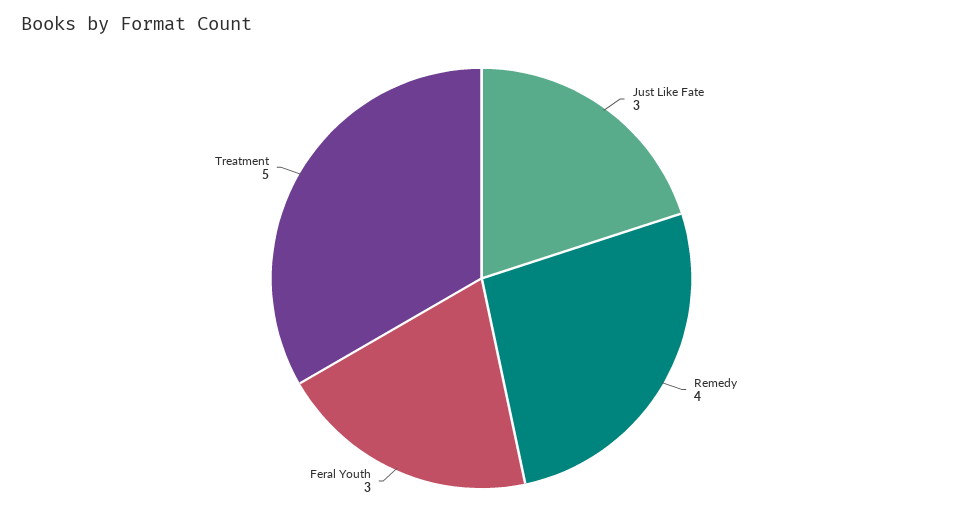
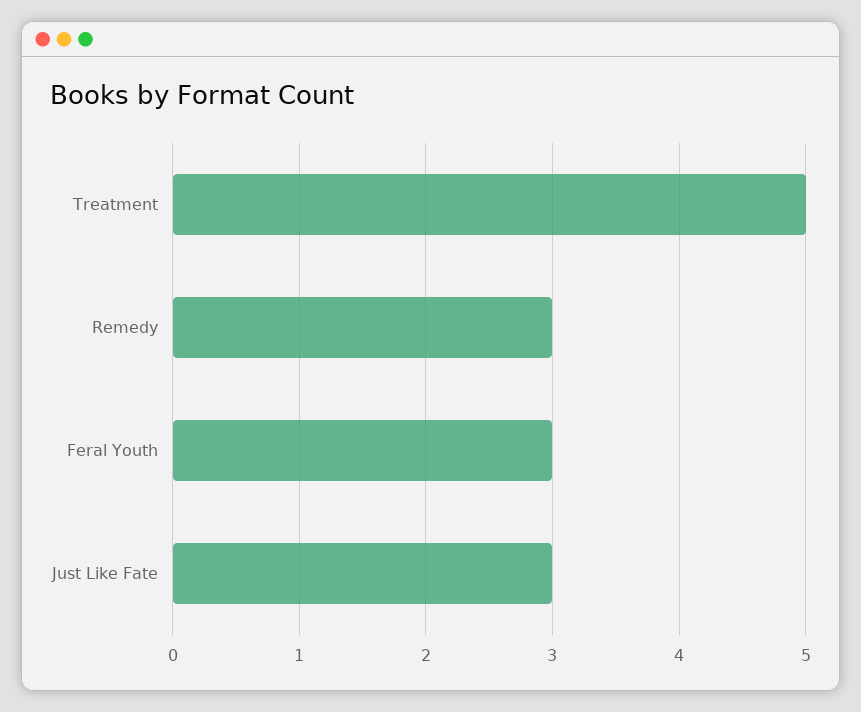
  {
    "Just Like Fate": 3,
-   "Remedy": 4,
+   "Remedy": 3,
    "Feral Youth": 3,
    "Treatment": 5
  }

